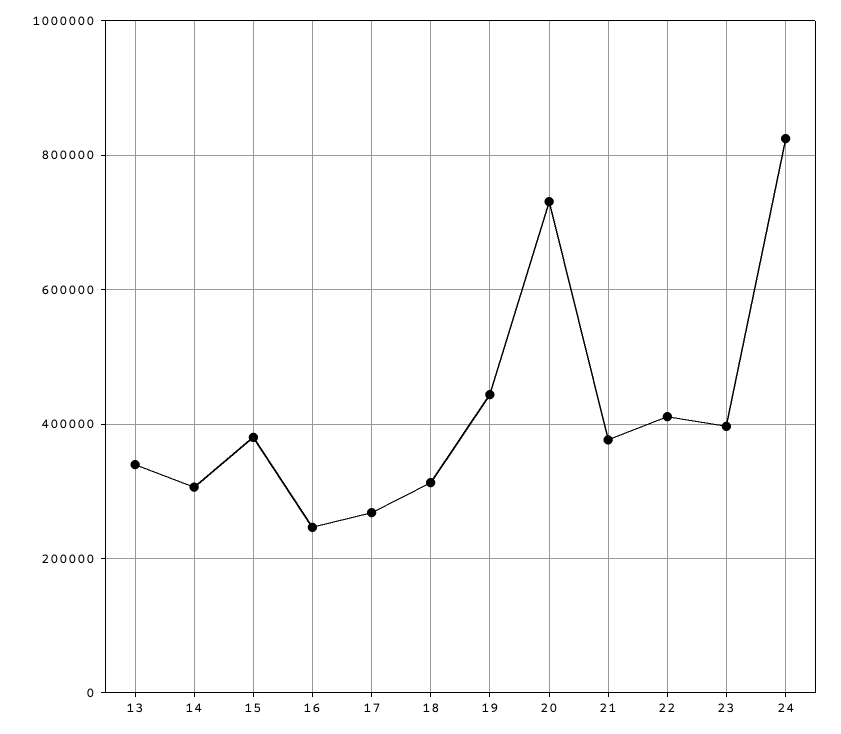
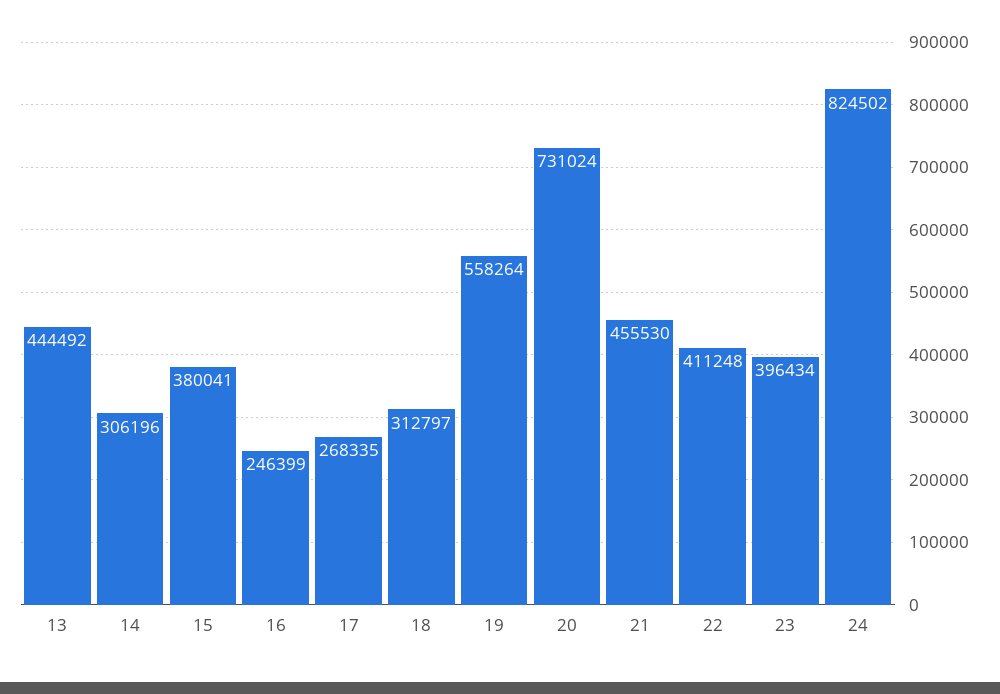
  {
-   "13": 340000,
+   "13": 444492,
    "14": 306196,
    "15": 380041,
    "16": 246399,
    "17": 268335,
    "18": 312797,
-   "19": 440000,
+   "19": 558264,
    "20": 731024,
-   "21": 380000,
+   "21": 455530,
    "22": 411248,
    "23": 396434,
    "24": 824502
  }

